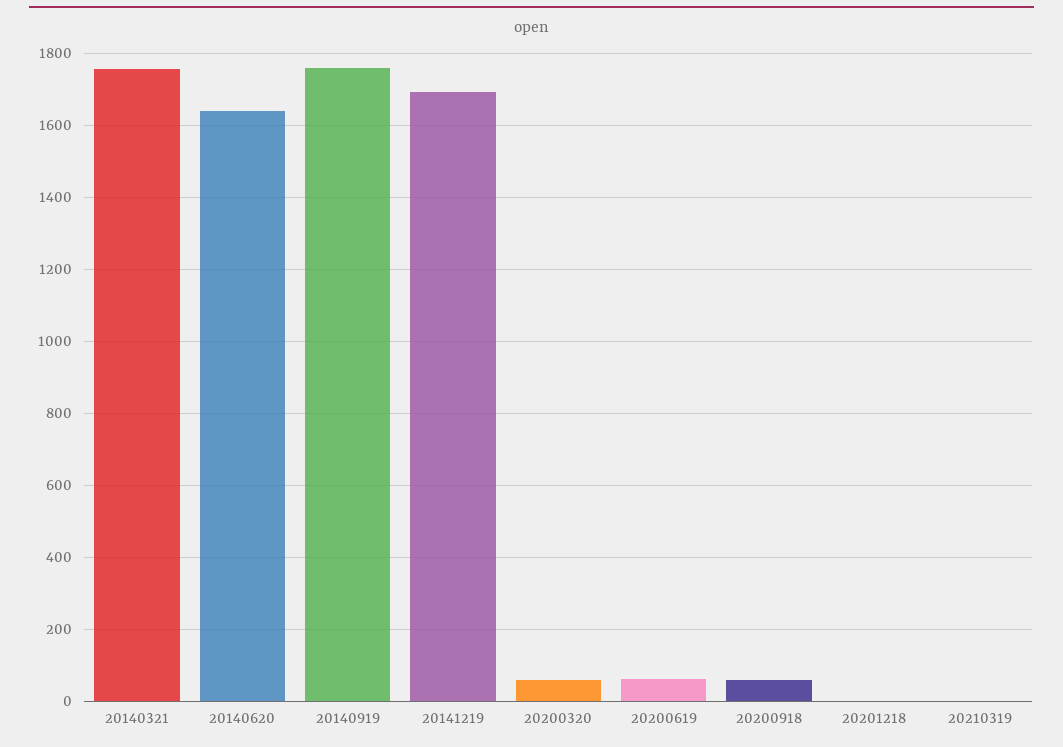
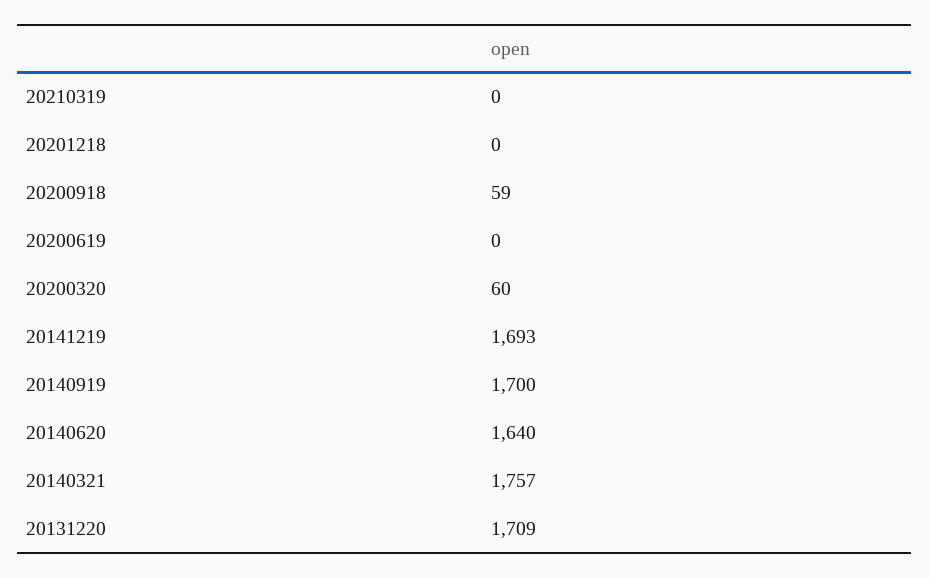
  {
    "20140321": 1757,
    "20140620": 1640,
-   "20140919": 1760,
+   "20140919": 1700,
    "20141219": 1693,
    "20200320": 60,
-   "20200619": 60,
+   "20200619": 0,
    "20200918": 59,
    "20201218": 0,
-   "20210319": 0
+   "20210319": 0,
+   "20131220": 1709
  }

